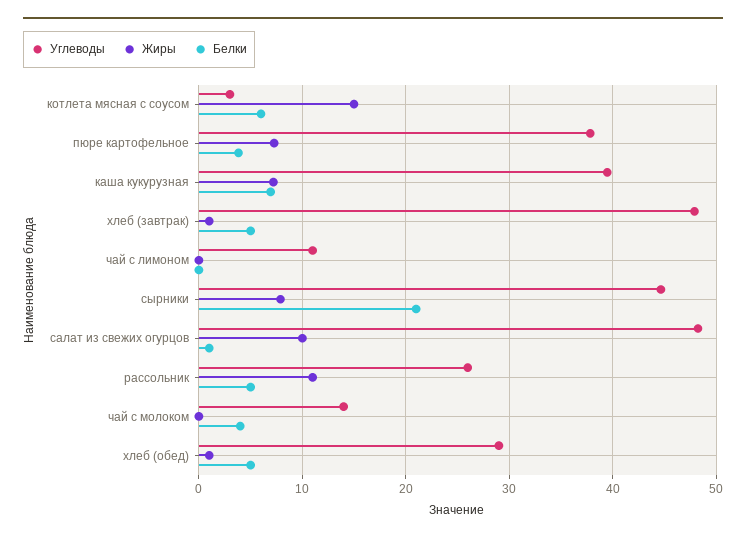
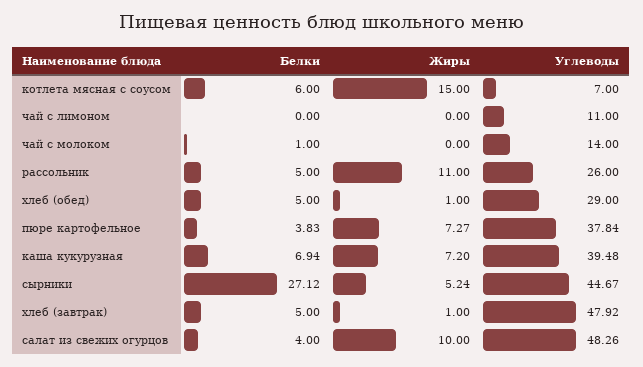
  {
    "Углеводы": {
-     "котлета мясная с соусом": 3,
+     "котлета мясная с соусом": 7,
      "пюре картофельное": 37.84,
      "каша кукурузная": 39.48,
      "хлеб (завтрак)": 47.92,
      "чай с лимоном": 11,
      "сырники": 44.67,
      "салат из свежих огурцов": 48.26,
      "рассольник": 26,
      "чай с молоком": 14,
      "хлеб (обед)": 29
    },
    "Жиры": {
      "котлета мясная с соусом": 15,
      "пюре картофельное": 7.27,
      "каша кукурузная": 7.2,
      "хлеб (завтрак)": 1,
      "чай с лимоном": 0,
-     "сырники": 8,
+     "сырники": 5.24,
      "салат из свежих огурцов": 10,
      "рассольник": 11,
      "чай с молоком": 0,
      "хлеб (обед)": 1
    },
    "Белки": {
      "котлета мясная с соусом": 6,
      "пюре картофельное": 3.83,
      "каша кукурузная": 6.94,
      "хлеб (завтрак)": 5,
      "чай с лимоном": 0,
-     "сырники": 21,
+     "сырники": 27.12,
-     "салат из свежих огурцов": 1,
+     "салат из свежих огурцов": 4,
      "рассольник": 5,
-     "чай с молоком": 4,
+     "чай с молоком": 1,
      "хлеб (обед)": 5
    }
  }

